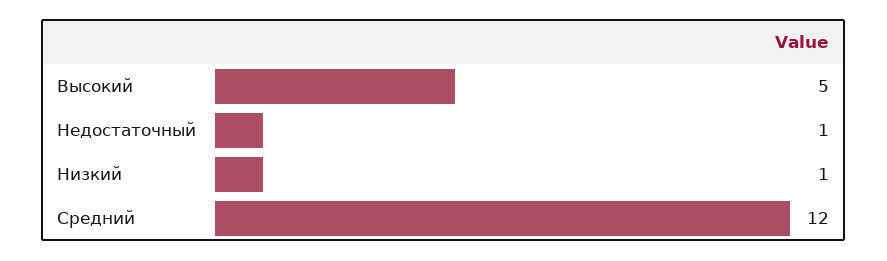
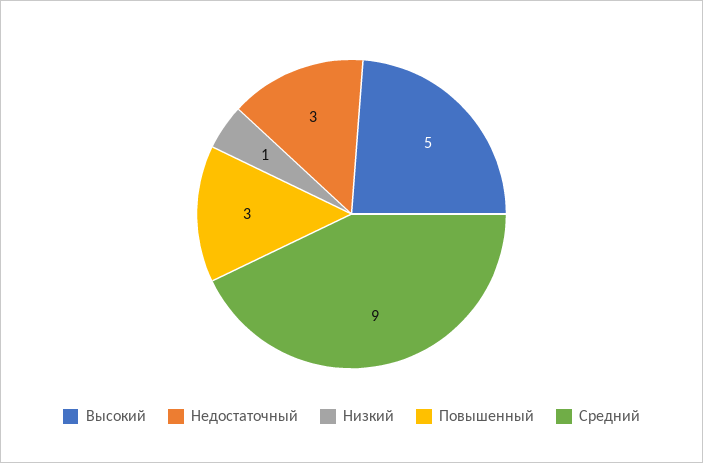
  {
    "Высокий": 5,
-   "Недостаточный": 1,
+   "Недостаточный": 3,
    "Низкий": 1,
-   "Средний": 12
+   "Средний": 9,
+   "Повышенный": 3
  }

